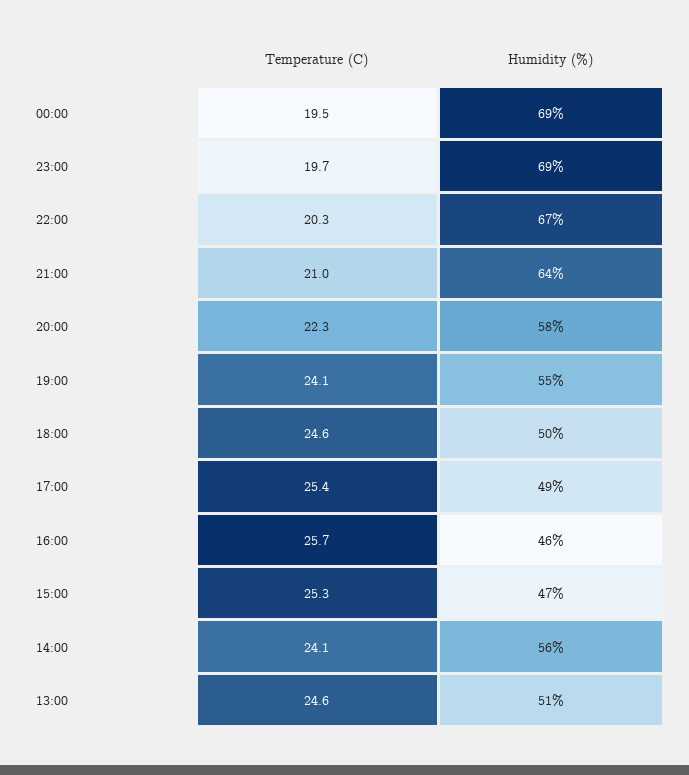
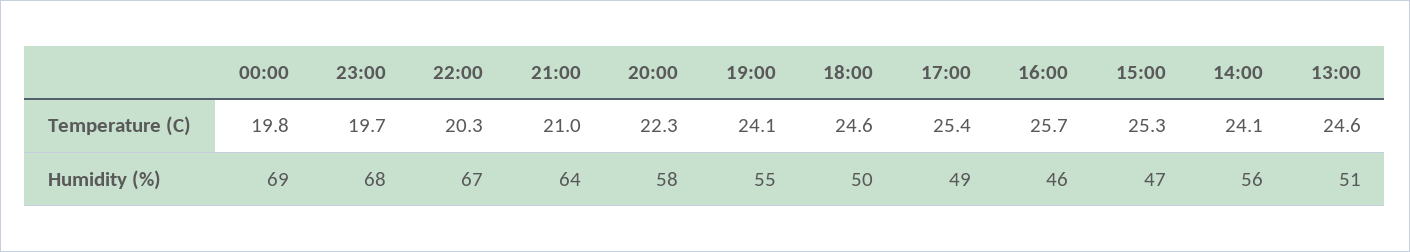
  {
    "Temperature (C)": {
-     "00:00": 19.5,
+     "00:00": 19.8,
      "23:00": 19.7,
      "22:00": 20.3,
      "21:00": 21,
      "20:00": 22.3,
      "19:00": 24.1,
      "18:00": 24.6,
      "17:00": 25.4,
      "16:00": 25.7,
      "15:00": 25.3,
      "14:00": 24.1,
      "13:00": 24.6
    },
    "Humidity (%)": {
      "00:00": 69,
-     "23:00": 69,
+     "23:00": 68,
      "22:00": 67,
      "21:00": 64,
      "20:00": 58,
      "19:00": 55,
      "18:00": 50,
      "17:00": 49,
      "16:00": 46,
      "15:00": 47,
      "14:00": 56,
      "13:00": 51
    }
  }

